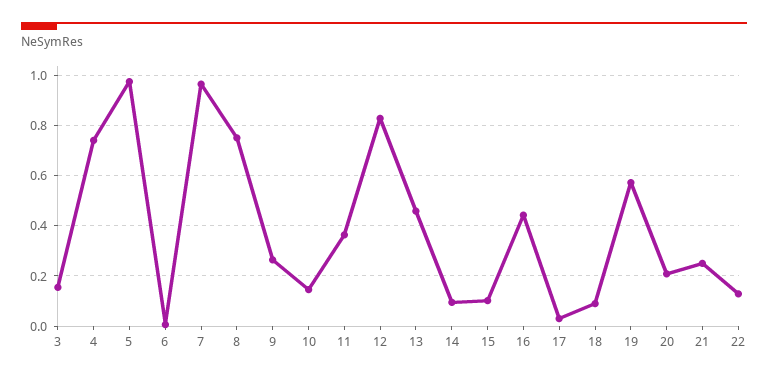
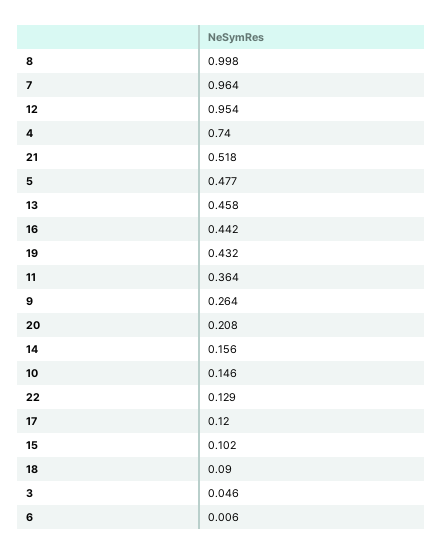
  {
-   "3": 0.15,
+   "3": 0.046,
    "4": 0.74,
-   "5": 0.975,
+   "5": 0.477,
    "6": 0.006,
    "7": 0.964,
-   "8": 0.75,
+   "8": 0.998,
    "9": 0.264,
    "10": 0.146,
    "11": 0.364,
-   "12": 0.825,
+   "12": 0.954,
    "13": 0.458,
-   "14": 0.1,
+   "14": 0.156,
    "15": 0.102,
    "16": 0.442,
-   "17": 0.025,
+   "17": 0.12,
    "18": 0.09,
-   "19": 0.575,
+   "19": 0.432,
    "20": 0.208,
-   "21": 0.25,
+   "21": 0.518,
    "22": 0.129
  }

